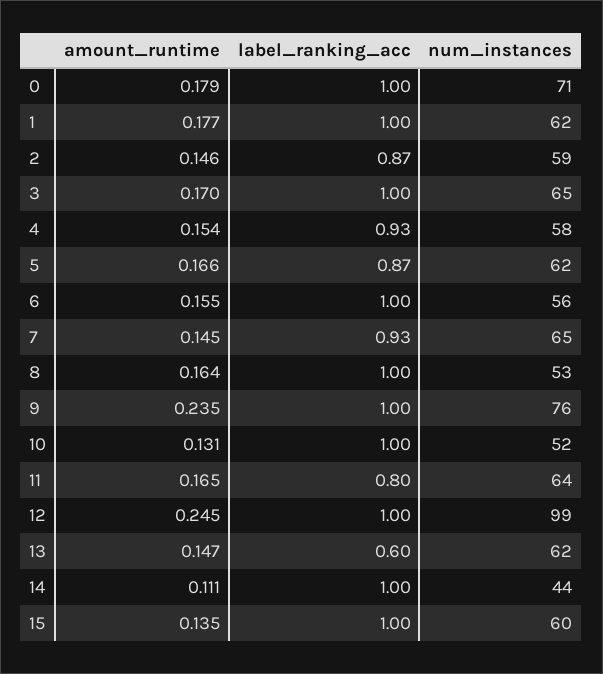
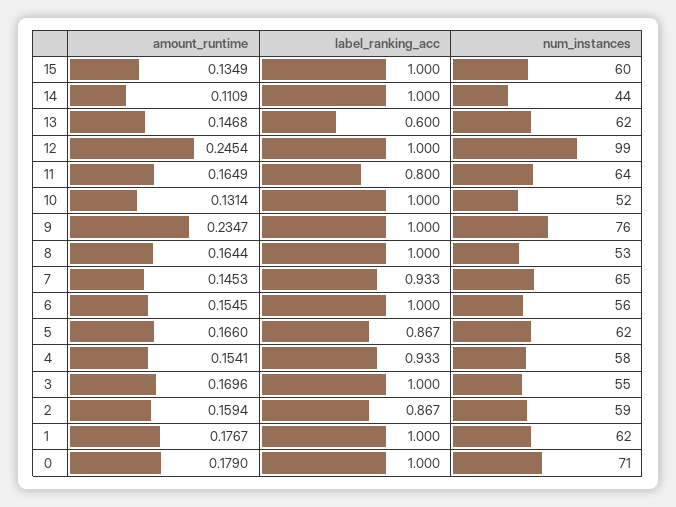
  {
    "amount_runtime": {
      "0": 0.179,
      "1": 0.1767,
-     "2": 0.146,
+     "2": 0.1594,
      "3": 0.1696,
      "4": 0.1541,
      "5": 0.166,
      "6": 0.1545,
      "7": 0.1453,
      "8": 0.1644,
      "9": 0.2347,
      "10": 0.1314,
      "11": 0.1649,
      "12": 0.2454,
      "13": 0.1468,
      "14": 0.1109,
      "15": 0.1349
    },
    "label_ranking_acc": {
      "0": 1,
      "1": 1,
      "2": 0.867,
      "3": 1,
      "4": 0.933,
      "5": 0.867,
      "6": 1,
      "7": 0.933,
      "8": 1,
      "9": 1,
      "10": 1,
      "11": 0.8,
      "12": 1,
      "13": 0.6,
      "14": 1,
      "15": 1
    },
    "num_instances": {
      "0": 71,
      "1": 62,
      "2": 59,
-     "3": 65,
+     "3": 55,
      "4": 58,
      "5": 62,
      "6": 56,
      "7": 65,
      "8": 53,
      "9": 76,
      "10": 52,
      "11": 64,
      "12": 99,
      "13": 62,
      "14": 44,
      "15": 60
    }
  }

